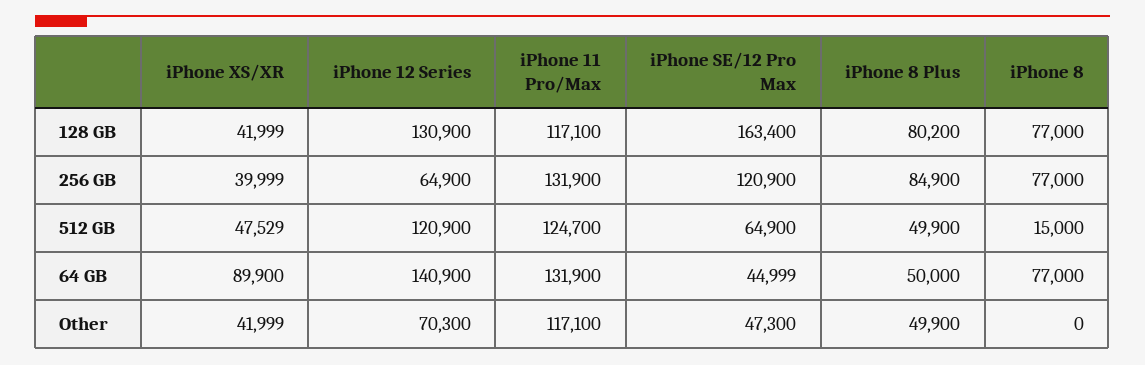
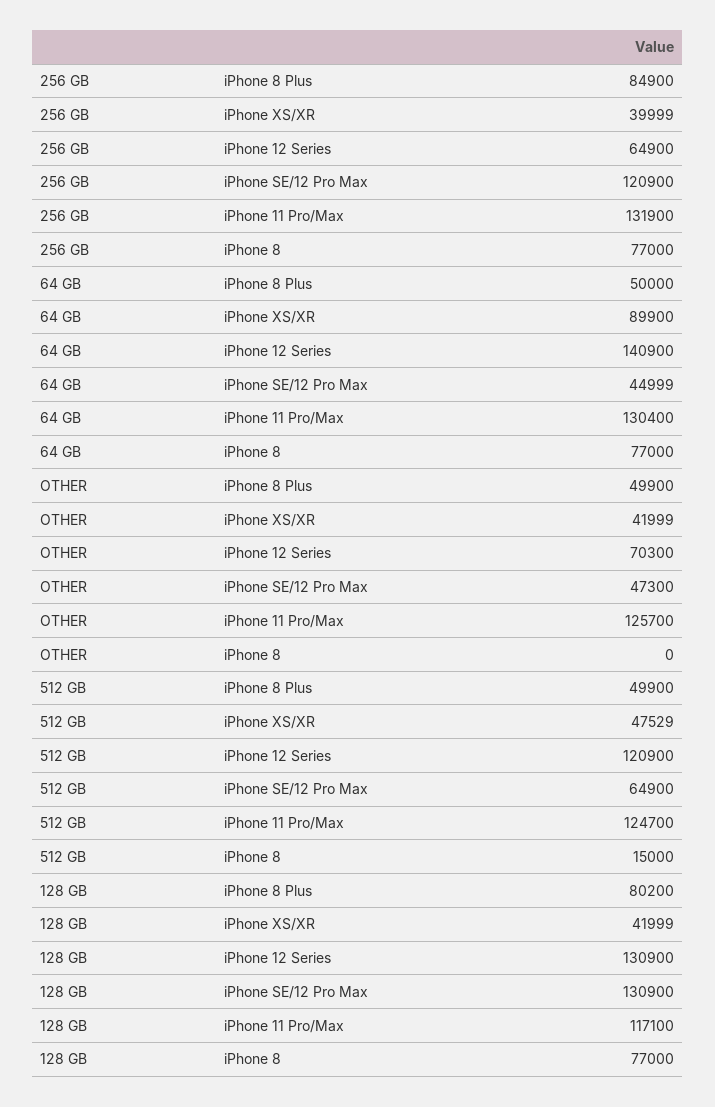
  {
    "iPhone XS/XR": {
      "128 GB": 41999,
      "256 GB": 39999,
      "512 GB": 47529,
      "64 GB": 89900,
      "Other": 41999
    },
    "iPhone 12 Series": {
      "128 GB": 130900,
      "256 GB": 64900,
      "512 GB": 120900,
      "64 GB": 140900,
      "Other": 70300
    },
    "iPhone 11 Pro/Max": {
      "128 GB": 117100,
      "256 GB": 131900,
      "512 GB": 124700,
-     "64 GB": 131900,
+     "64 GB": 130400,
-     "Other": 117100
+     "Other": 125700
    },
    "iPhone SE/12 Pro Max": {
-     "128 GB": 163400,
+     "128 GB": 130900,
      "256 GB": 120900,
      "512 GB": 64900,
      "64 GB": 44999,
      "Other": 47300
    },
    "iPhone 8 Plus": {
      "128 GB": 80200,
      "256 GB": 84900,
      "512 GB": 49900,
      "64 GB": 50000,
      "Other": 49900
    },
    "iPhone 8": {
      "128 GB": 77000,
      "256 GB": 77000,
      "512 GB": 15000,
      "64 GB": 77000,
      "Other": 0
    }
  }

